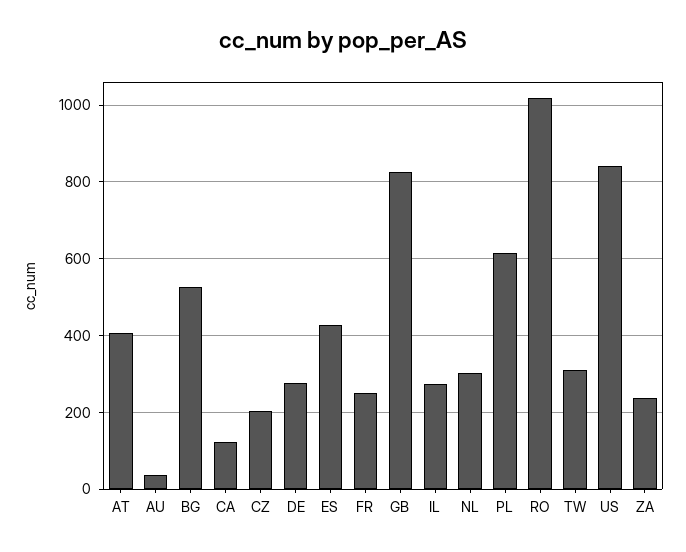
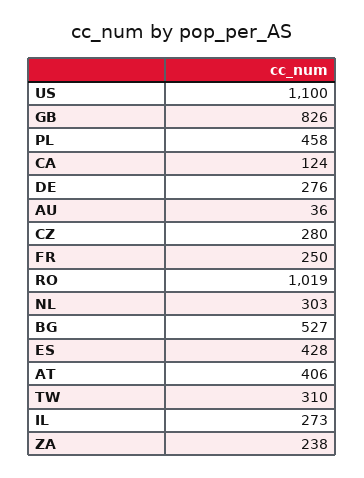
  {
    "AT": 406,
    "AU": 36,
    "BG": 527,
    "CA": 124,
-   "CZ": 200,
+   "CZ": 280,
    "DE": 276,
    "ES": 428,
    "FR": 250,
    "GB": 826,
    "IL": 273,
    "NL": 303,
-   "PL": 620,
+   "PL": 458,
    "RO": 1019,
    "TW": 310,
-   "US": 840,
+   "US": 1100,
    "ZA": 238
  }

